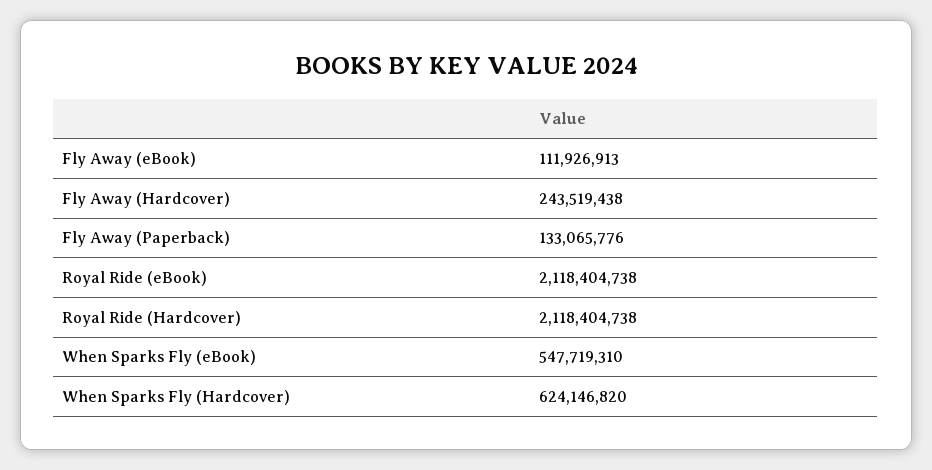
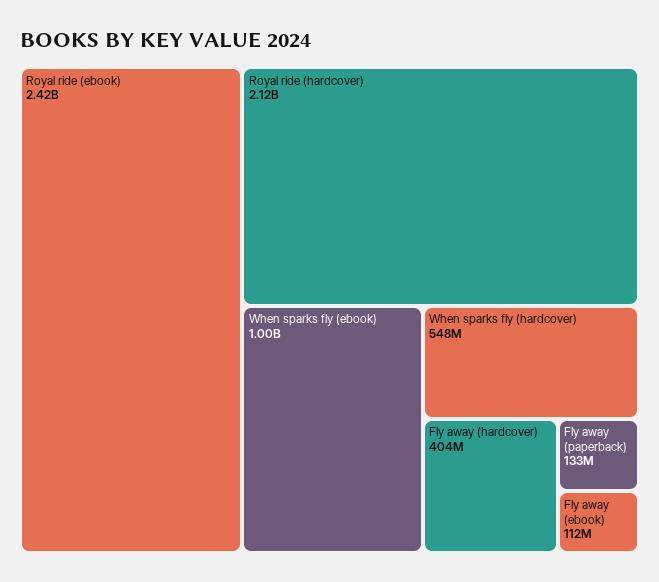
  {
    "Fly Away (eBook)": 111926913,
-   "Fly Away (Hardcover)": 243519438,
+   "Fly Away (Hardcover)": 404000000,
    "Fly Away (Paperback)": 133065776,
-   "Royal Ride (eBook)": 2118404738,
+   "Royal Ride (eBook)": 2420000000,
    "Royal Ride (Hardcover)": 2118404738,
-   "When Sparks Fly (eBook)": 547719310,
+   "When Sparks Fly (eBook)": 1000000000,
-   "When Sparks Fly (Hardcover)": 624146820
+   "When Sparks Fly (Hardcover)": 548000000
  }

